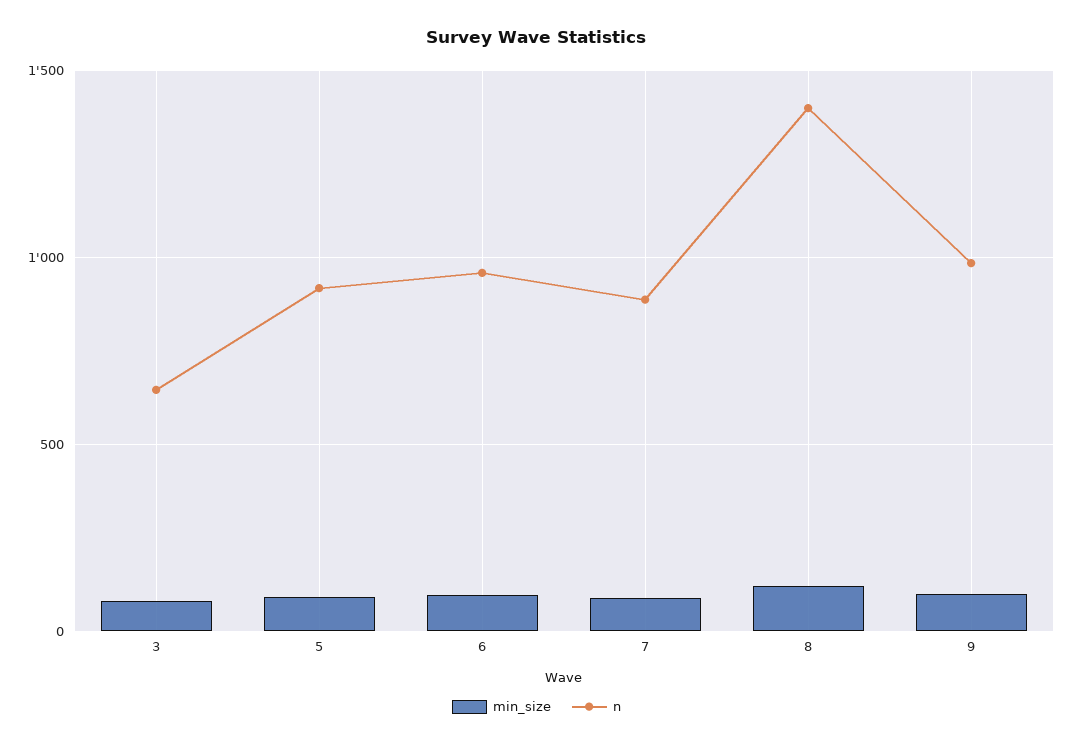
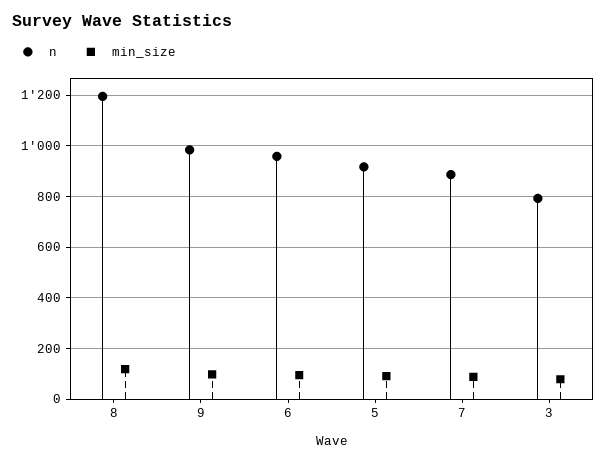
  {
    "min_size": {
      "3": 75,
      "5": 100,
      "6": 100,
      "7": 100,
      "8": 125,
      "9": 100
    },
    "n": {
-     "3": 650,
+     "3": 800,
      "5": 925,
      "6": 950,
      "7": 875,
-     "8": 1400,
+     "8": 1200,
      "9": 975
    }
  }

